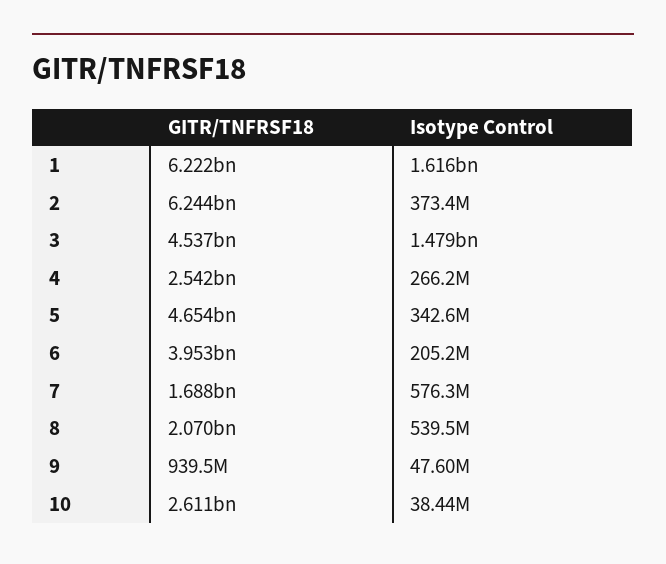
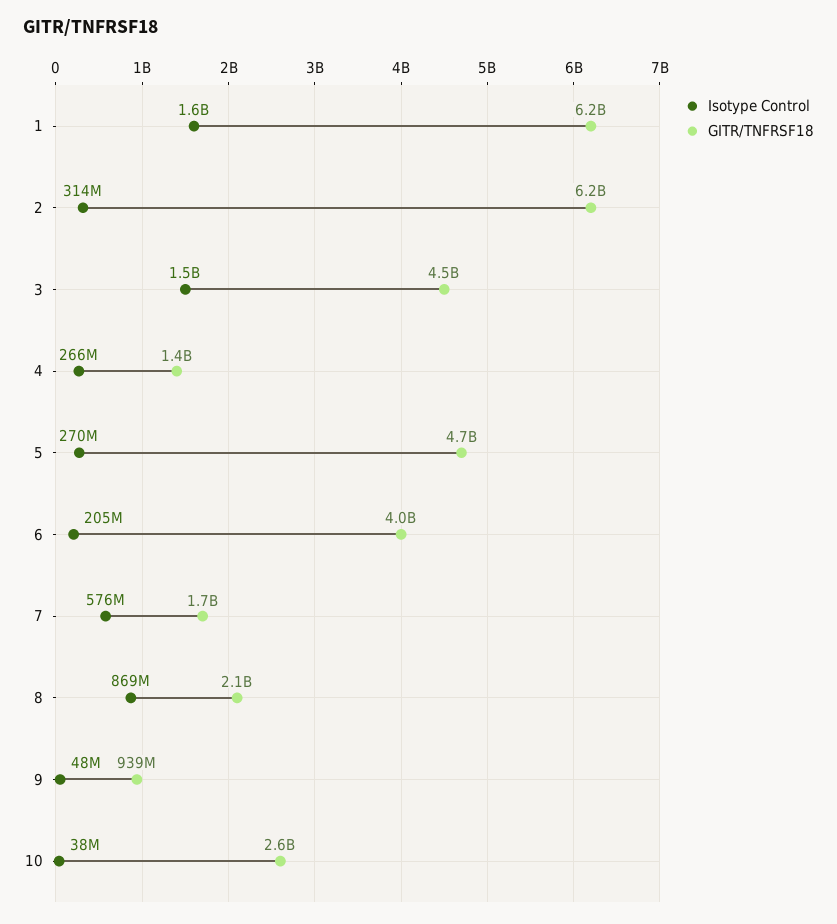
  {
    "GITR/TNFRSF18": {
      "1": 6222000000,
      "2": 6244000000,
      "3": 4537000000,
-     "4": 2542000000,
+     "4": 1400000000,
      "5": 4654000000,
      "6": 3953000000,
      "7": 1688000000,
      "8": 2070000000,
      "9": 939500000,
      "10": 2611000000
    },
    "Isotype Control": {
      "1": 1616000000,
-     "2": 373400000,
+     "2": 314000000,
      "3": 1479000000,
      "4": 266200000,
-     "5": 342600000,
+     "5": 270000000,
      "6": 205200000,
      "7": 576300000,
-     "8": 539500000,
+     "8": 869000000,
      "9": 47600000,
      "10": 38440000
    }
  }

